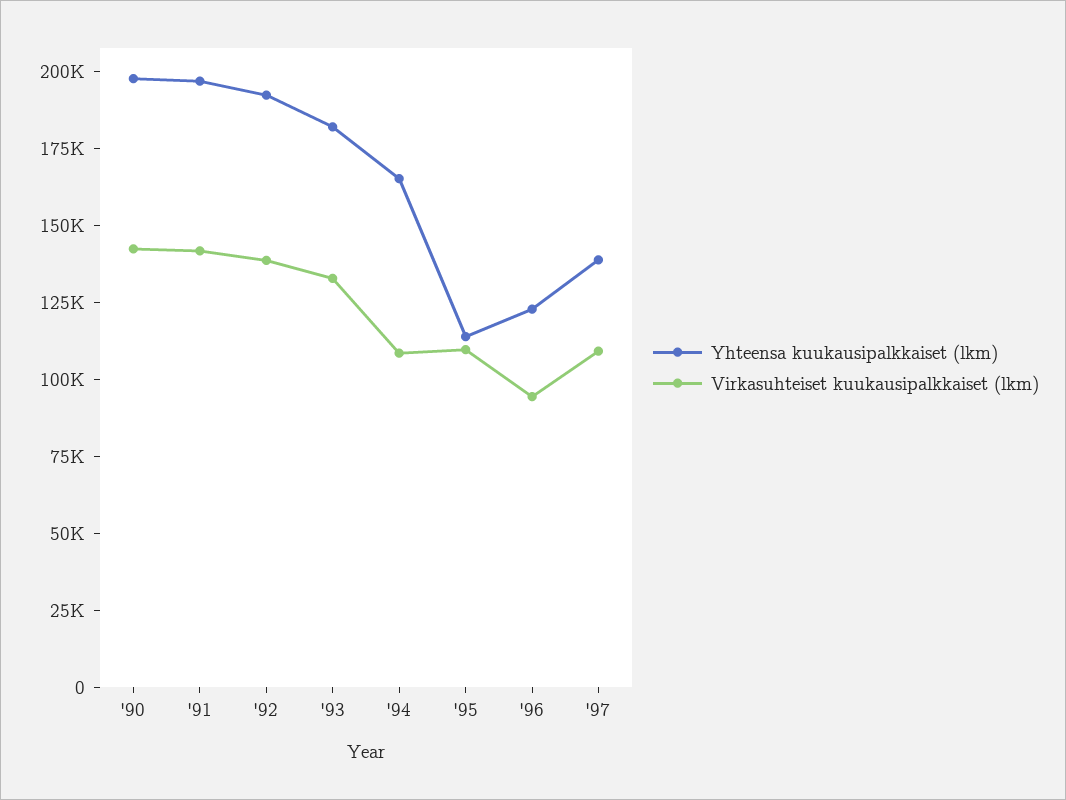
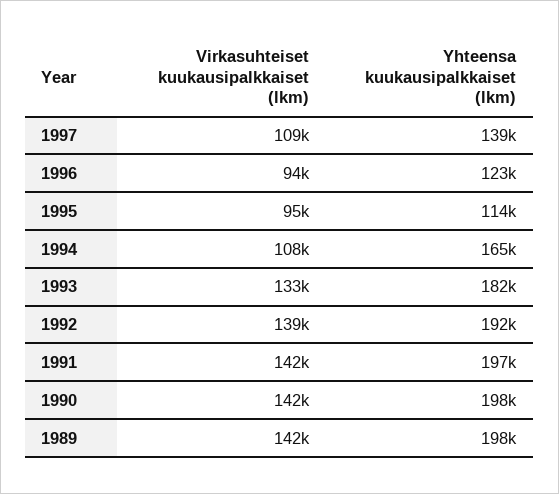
  {
    "Yhteensa kuukausipalkkaiset (lkm)": {
      "'90": 198000,
      "'91": 197000,
      "'92": 192000,
      "'93": 182000,
      "'94": 165000,
      "'95": 114000,
      "'96": 123000,
-     "'97": 139000
+     "'97": 139000,
+     "1989": 198000
    },
    "Virkasuhteiset kuukausipalkkaiset (lkm)": {
      "'90": 142000,
      "'91": 142000,
      "'92": 139000,
      "'93": 133000,
      "'94": 108000,
-     "'95": 110000,
+     "'95": 95000,
      "'96": 94000,
-     "'97": 109000
+     "'97": 109000,
+     "1989": 142000
    }
  }

